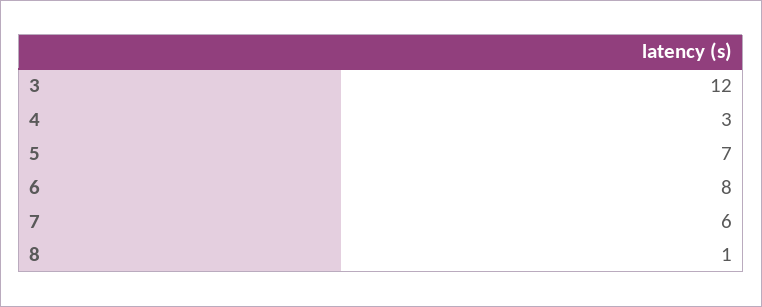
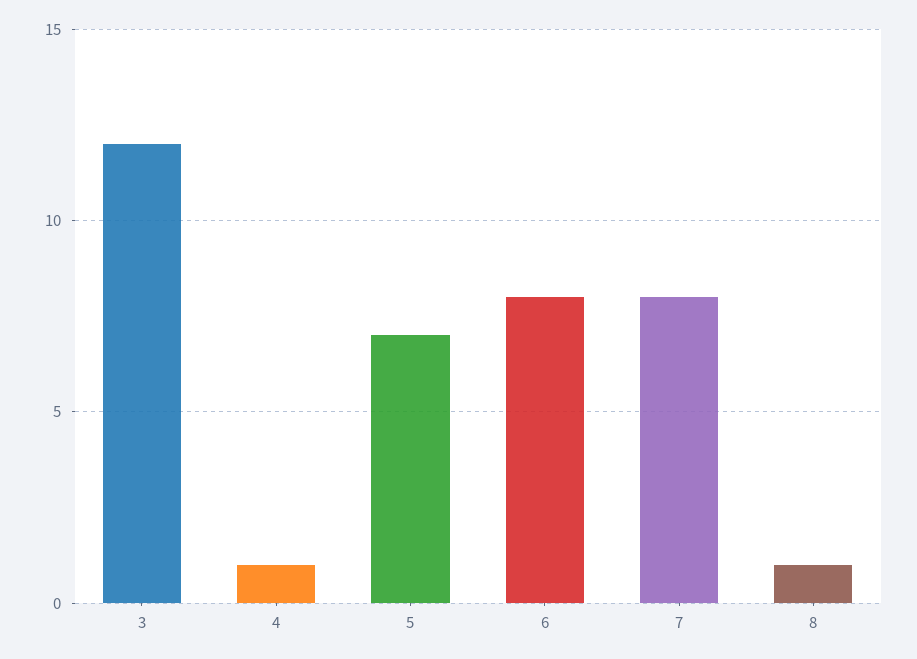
  {
    "3": 12,
-   "4": 3,
+   "4": 1,
    "5": 7,
    "6": 8,
-   "7": 6,
+   "7": 8,
    "8": 1
  }

